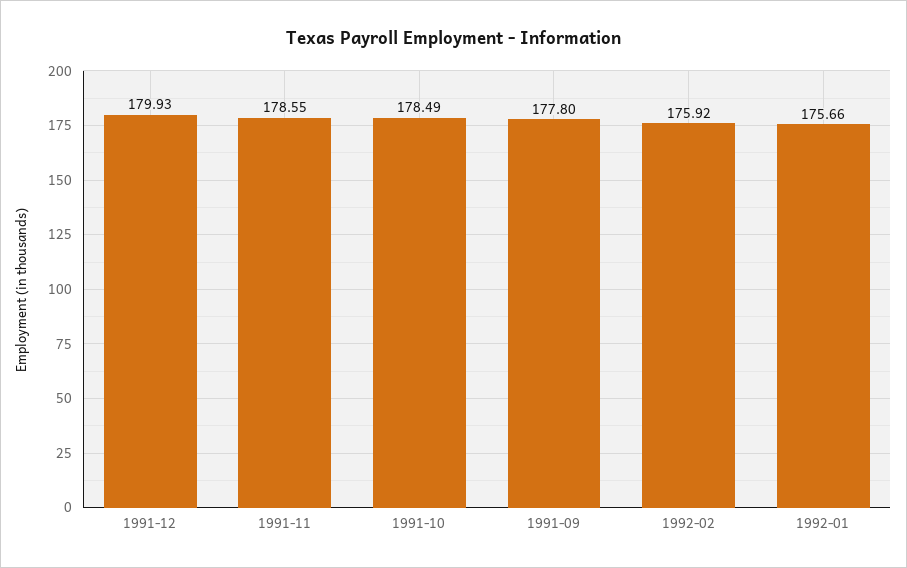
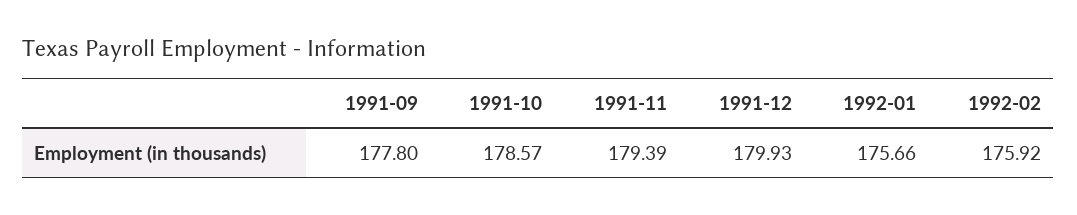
  {
    "1991-12": 179.93,
-   "1991-11": 178.55,
+   "1991-11": 179.39,
-   "1991-10": 178.49,
+   "1991-10": 178.57,
    "1991-09": 177.8,
    "1992-02": 175.92,
    "1992-01": 175.66
  }

